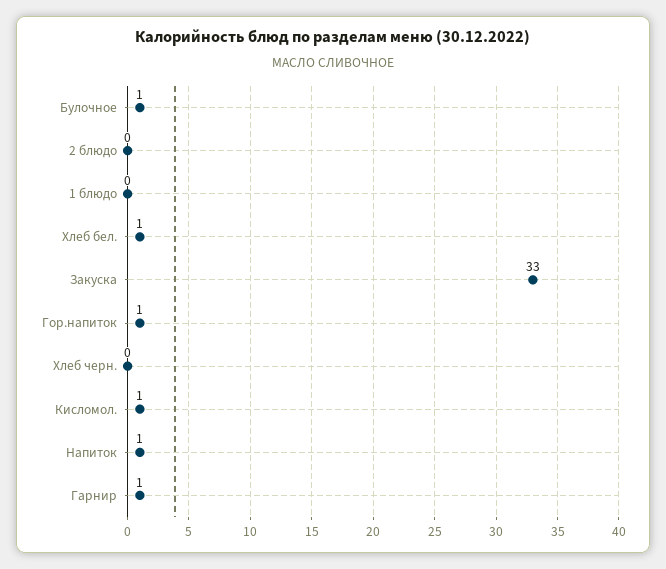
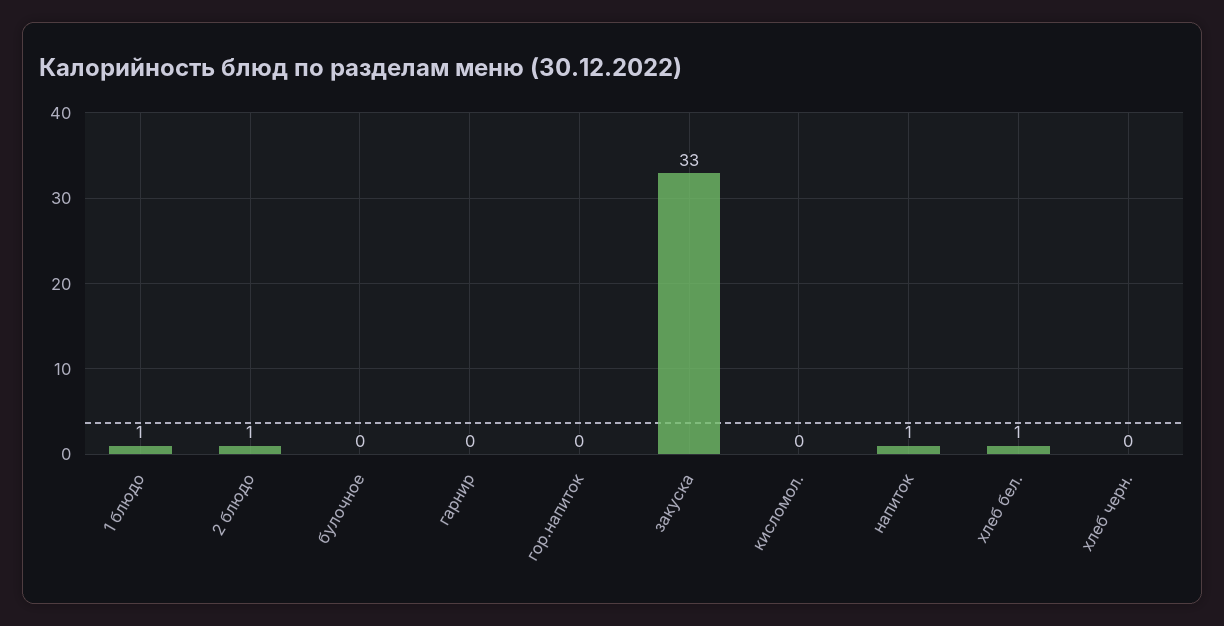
  {
-   "Булочное": 1,
+   "Булочное": 0,
-   "2 блюдо": 0,
+   "2 блюдо": 1,
-   "1 блюдо": 0,
+   "1 блюдо": 1,
    "Хлеб бел.": 1,
    "Закуска": 33,
-   "Гор.напиток": 1,
+   "Гор.напиток": 0,
    "Хлеб черн.": 0,
-   "Кисломол.": 1,
+   "Кисломол.": 0,
    "Напиток": 1,
-   "Гарнир": 1
+   "Гарнир": 0
  }

